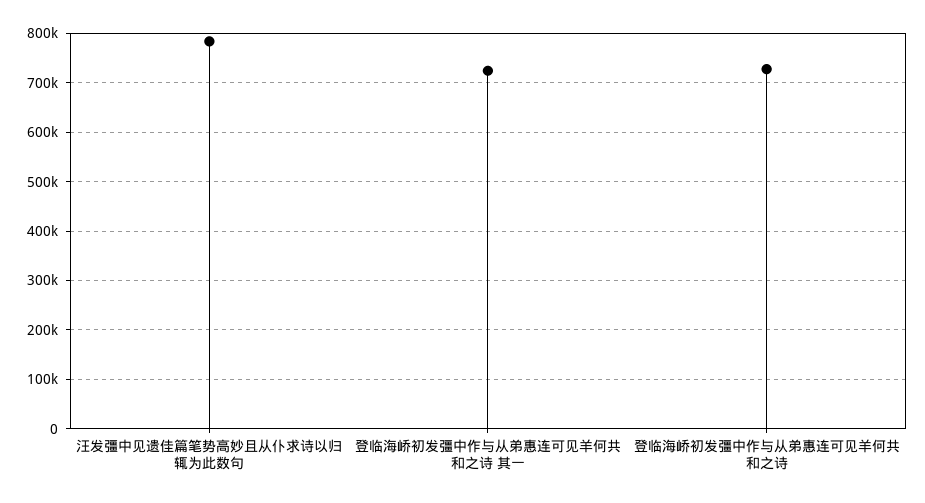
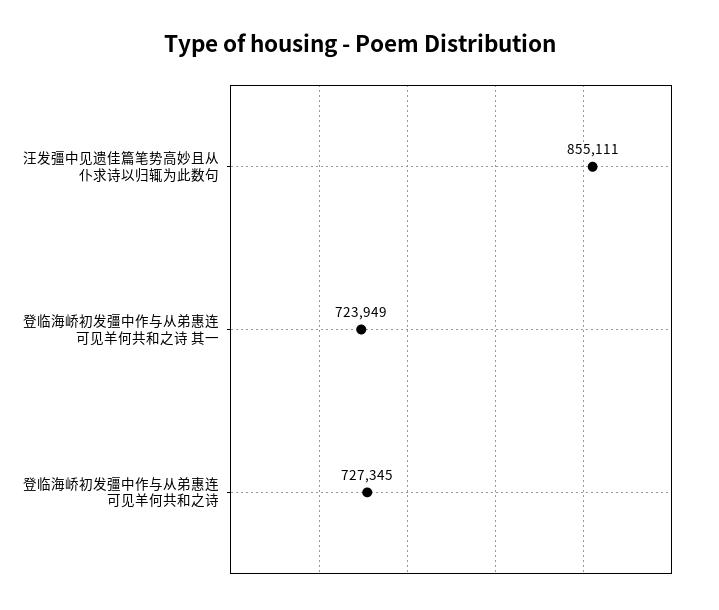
  {
-   "汪发彊中见遗佳篇笔势高妙且从仆求诗以归辄为此数句": 780000,
+   "汪发彊中见遗佳篇笔势高妙且从仆求诗以归辄为此数句": 855111,
    "登临海峤初发彊中作与从弟惠连可见羊何共和之诗 其一": 723949,
    "登临海峤初发彊中作与从弟惠连可见羊何共和之诗": 727345
  }

